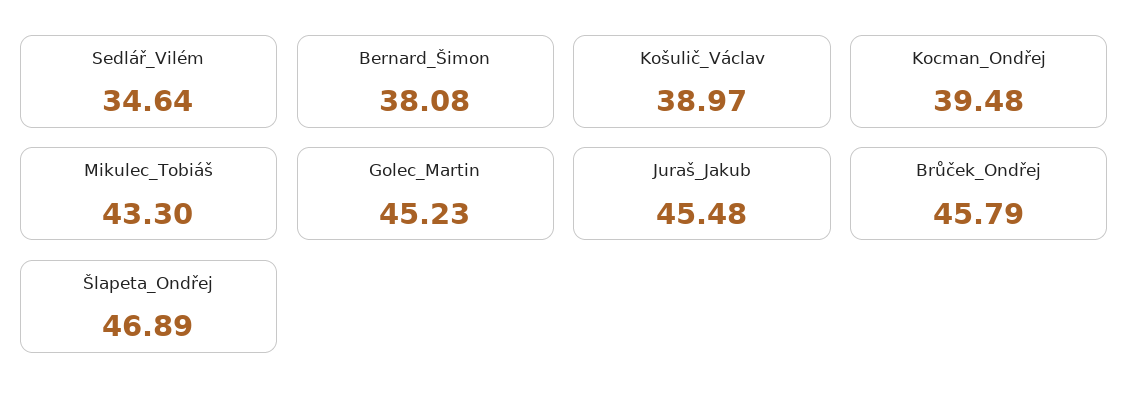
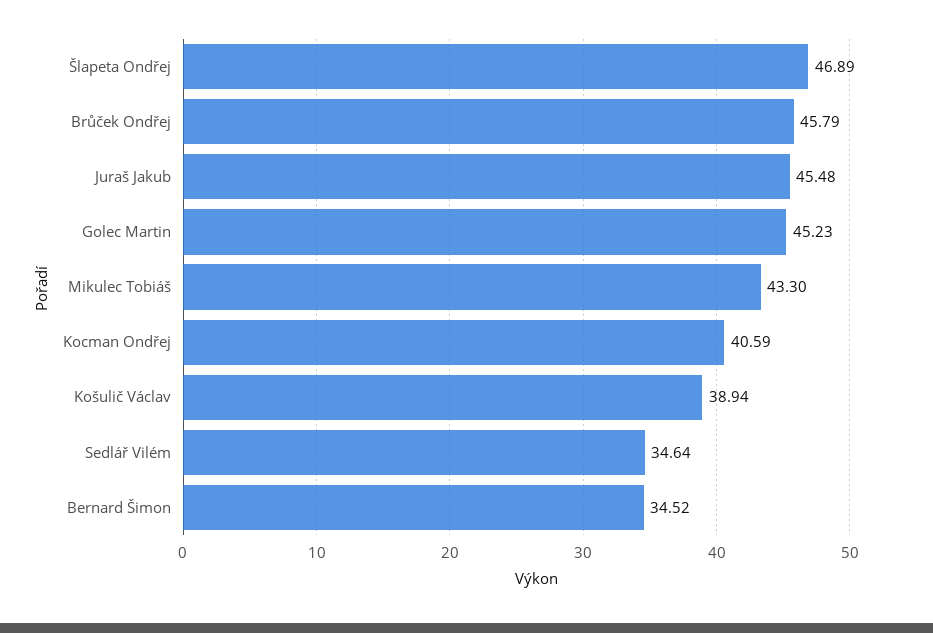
  {
    "Sedlář_Vilém": 34.64,
-   "Bernard_Šimon": 38.08,
+   "Bernard_Šimon": 34.52,
-   "Košulič_Václav": 38.97,
+   "Košulič_Václav": 38.94,
-   "Kocman_Ondřej": 39.48,
+   "Kocman_Ondřej": 40.59,
    "Mikulec_Tobiáš": 43.3,
    "Golec_Martin": 45.23,
    "Juraš_Jakub": 45.48,
    "Brůček_Ondřej": 45.79,
    "Šlapeta_Ondřej": 46.89
  }

